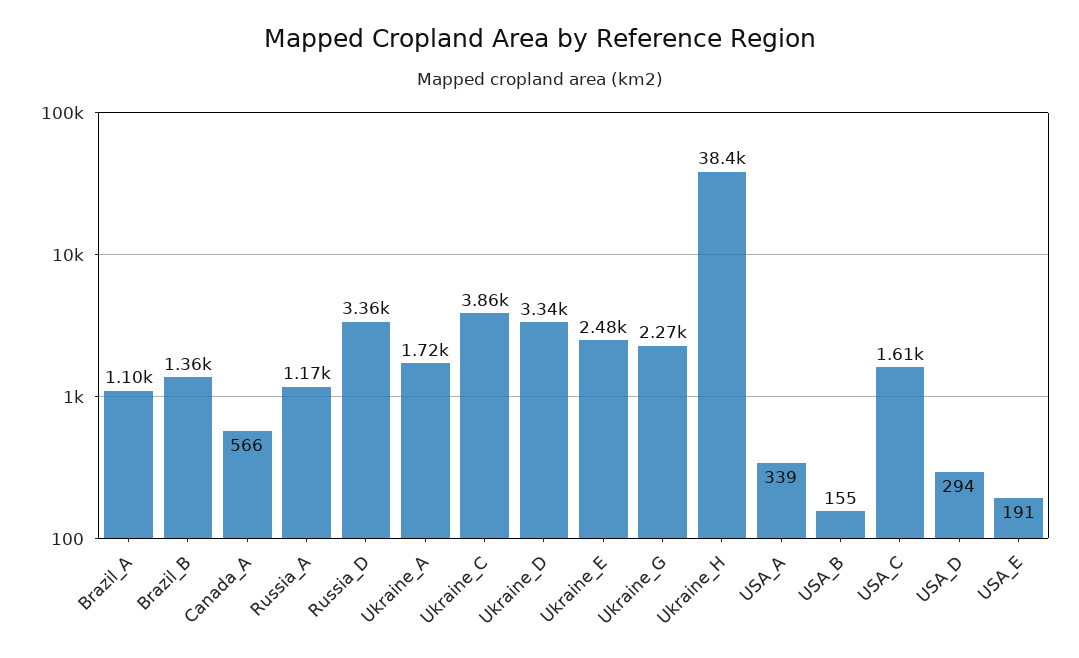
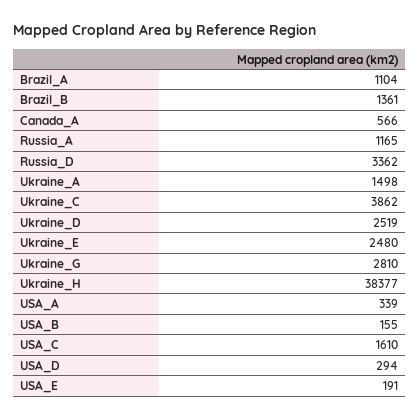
  {
    "Brazil_A": 1104,
    "Brazil_B": 1361,
    "Canada_A": 566,
    "Russia_A": 1165,
    "Russia_D": 3362,
-   "Ukraine_A": 1720,
+   "Ukraine_A": 1498,
    "Ukraine_C": 3862,
-   "Ukraine_D": 3340,
+   "Ukraine_D": 2519,
    "Ukraine_E": 2480,
-   "Ukraine_G": 2270,
+   "Ukraine_G": 2810,
    "Ukraine_H": 38377,
    "USA_A": 339,
    "USA_B": 155,
    "USA_C": 1610,
    "USA_D": 294,
    "USA_E": 191
  }

